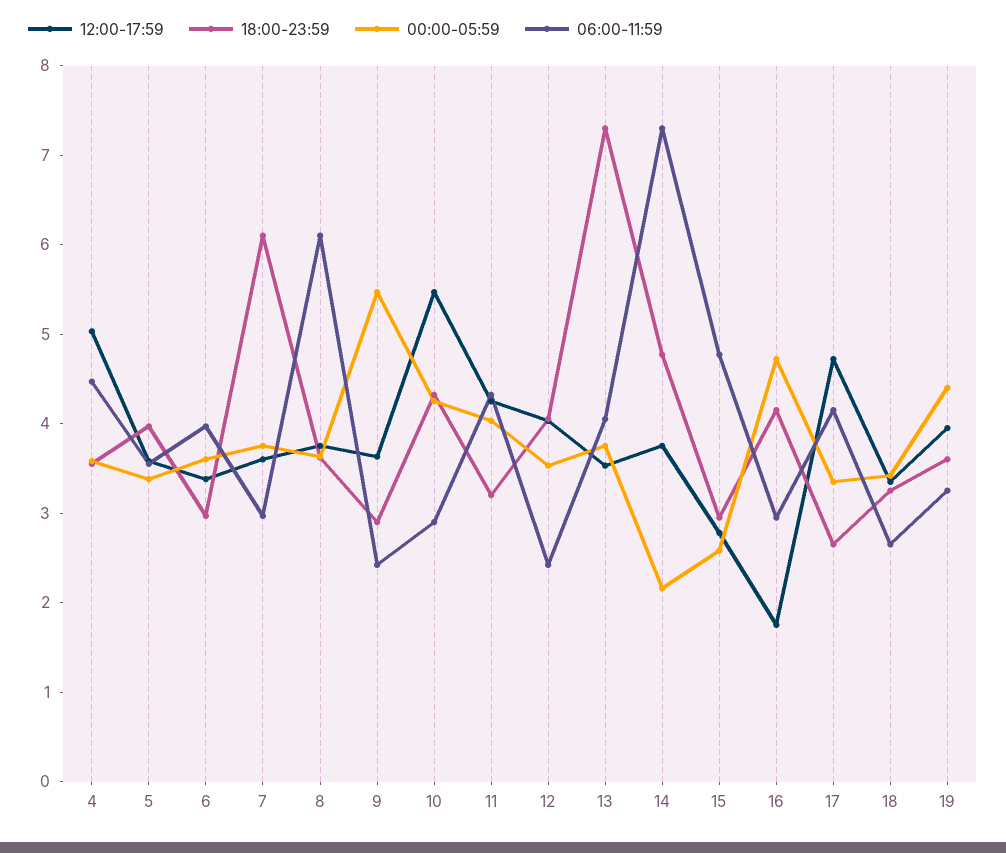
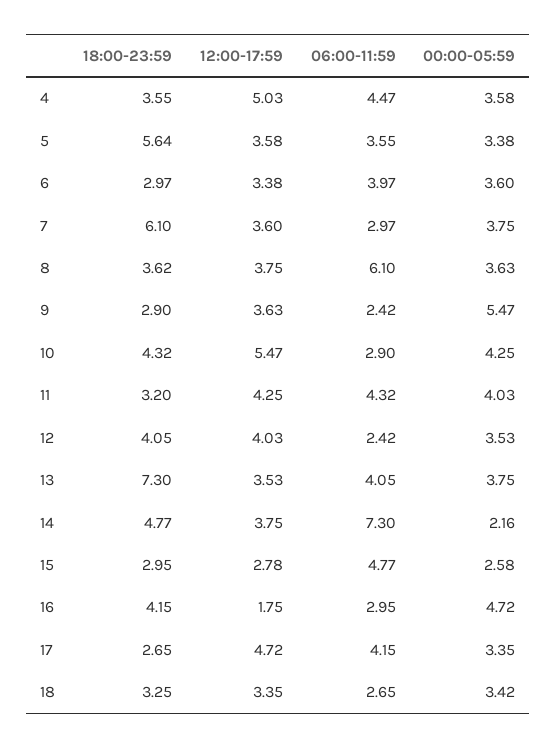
  {
    "12:00-17:59": {
      "4": 5.03,
      "5": 3.58,
      "6": 3.38,
      "7": 3.6,
      "8": 3.75,
      "9": 3.63,
      "10": 5.47,
      "11": 4.25,
      "12": 4.03,
      "13": 3.53,
      "14": 3.75,
      "15": 2.78,
      "16": 1.75,
      "17": 4.72,
-     "18": 3.35,
+     "18": 3.35
-     "19": 4
    },
    "18:00-23:59": {
      "4": 3.55,
-     "5": 4,
+     "5": 5.64,
      "6": 2.97,
      "7": 6.1,
      "8": 3.62,
      "9": 2.9,
      "10": 4.32,
      "11": 3.2,
      "12": 4.05,
      "13": 7.3,
      "14": 4.77,
      "15": 2.95,
      "16": 4.15,
      "17": 2.65,
-     "18": 3.25,
+     "18": 3.25
-     "19": 3.6
    },
    "00:00-05:59": {
      "4": 3.58,
      "5": 3.38,
      "6": 3.6,
      "7": 3.75,
      "8": 3.63,
      "9": 5.47,
      "10": 4.25,
      "11": 4.03,
      "12": 3.53,
      "13": 3.75,
      "14": 2.16,
      "15": 2.58,
      "16": 4.72,
      "17": 3.35,
-     "18": 3.42,
+     "18": 3.42
-     "19": 4.4
    },
    "06:00-11:59": {
      "4": 4.47,
      "5": 3.55,
      "6": 3.97,
      "7": 2.97,
      "8": 6.1,
      "9": 2.42,
      "10": 2.9,
      "11": 4.32,
      "12": 2.42,
      "13": 4.05,
      "14": 7.3,
      "15": 4.77,
      "16": 2.95,
      "17": 4.15,
-     "18": 2.65,
+     "18": 2.65
-     "19": 3.2
    }
  }

